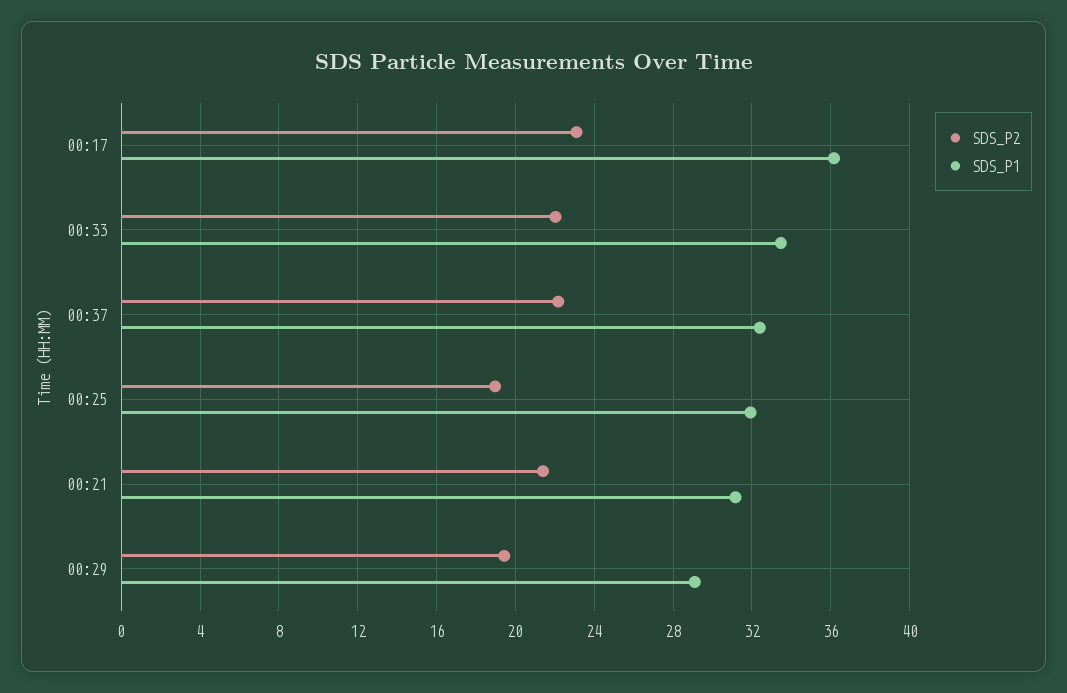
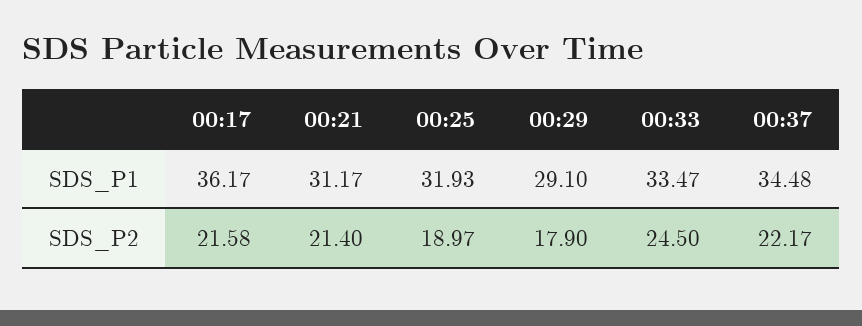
  {
    "SDS_P2": {
-     "00:17": 23,
+     "00:17": 21.58,
-     "00:33": 22,
+     "00:33": 24.5,
      "00:37": 22.17,
      "00:25": 18.97,
      "00:21": 21.4,
-     "00:29": 19.5
+     "00:29": 17.9
    },
    "SDS_P1": {
      "00:17": 36.17,
      "00:33": 33.47,
-     "00:37": 32.5,
+     "00:37": 34.48,
      "00:25": 31.93,
      "00:21": 31.17,
      "00:29": 29.1
    }
  }

